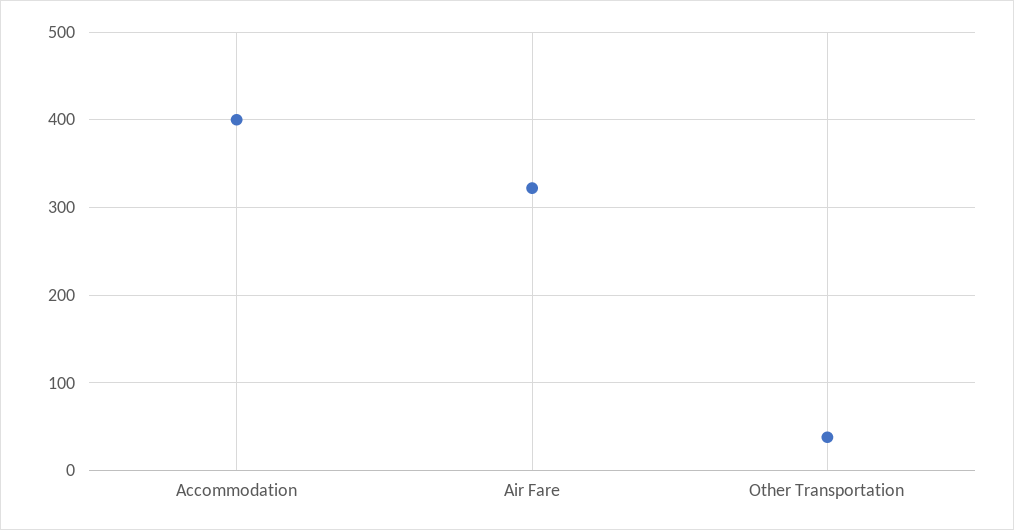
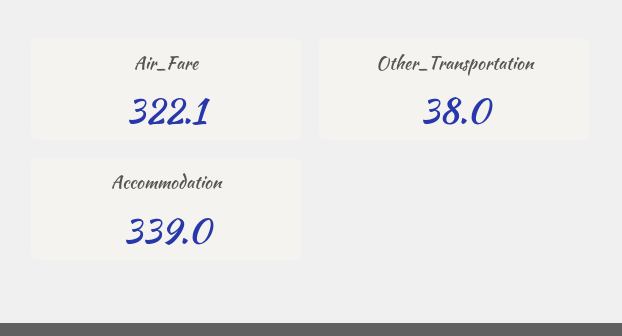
  {
-   "Accommodation": 400,
+   "Accommodation": 339,
    "Air Fare": 322.1,
    "Other Transportation": 38
  }

